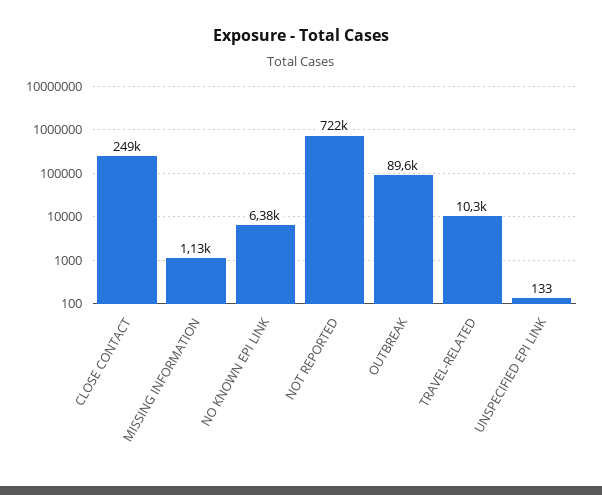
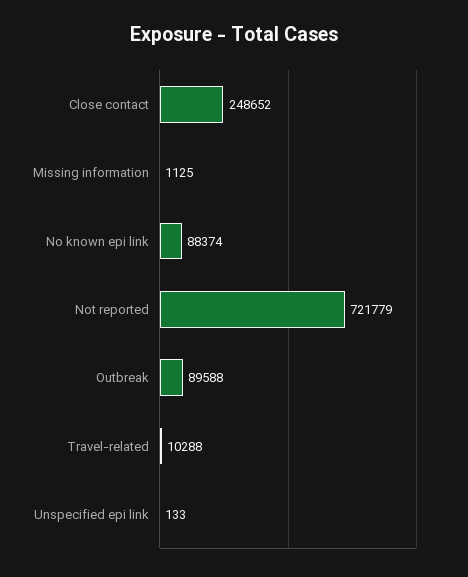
  {
    "CLOSE CONTACT": 248652,
    "MISSING INFORMATION": 1125,
-   "NO KNOWN EPI LINK": 6380,
+   "NO KNOWN EPI LINK": 88374,
    "NOT REPORTED": 721779,
    "OUTBREAK": 89588,
    "TRAVEL-RELATED": 10288,
    "UNSPECIFIED EPI LINK": 133
  }

